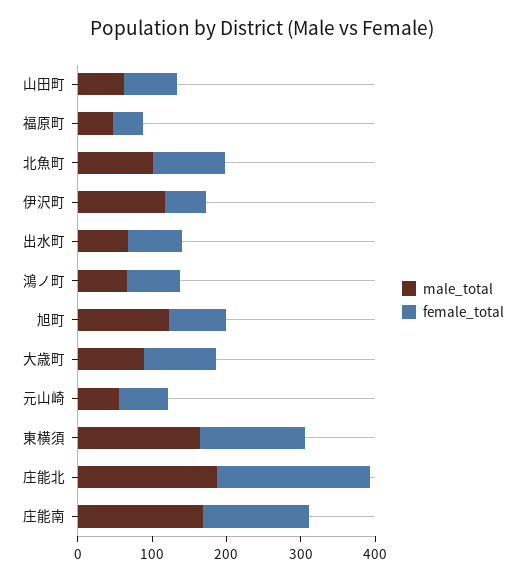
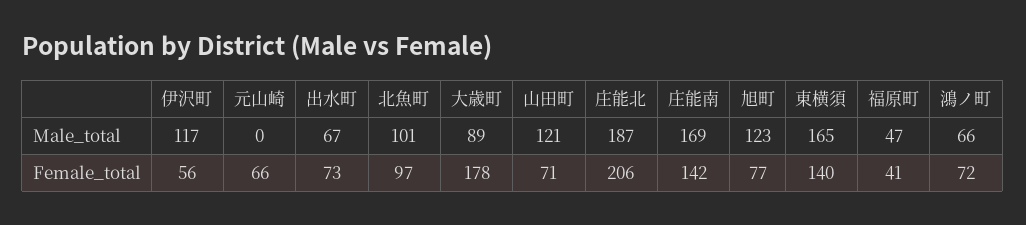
  {
    "male_total": {
-     "山田町": 60,
+     "山田町": 121,
      "福原町": 47,
      "北魚町": 101,
      "伊沢町": 117,
      "出水町": 67,
      "鴻ノ町": 66,
      "旭町": 123,
      "大歳町": 89,
-     "元山崎": 60,
+     "元山崎": 0,
      "東横須": 165,
      "庄能北": 187,
      "庄能南": 169
    },
    "female_total": {
      "山田町": 71,
      "福原町": 41,
      "北魚町": 97,
      "伊沢町": 56,
      "出水町": 73,
      "鴻ノ町": 72,
      "旭町": 77,
-     "大歳町": 100,
+     "大歳町": 178,
      "元山崎": 66,
      "東横須": 140,
      "庄能北": 206,
      "庄能南": 142
    }
  }

